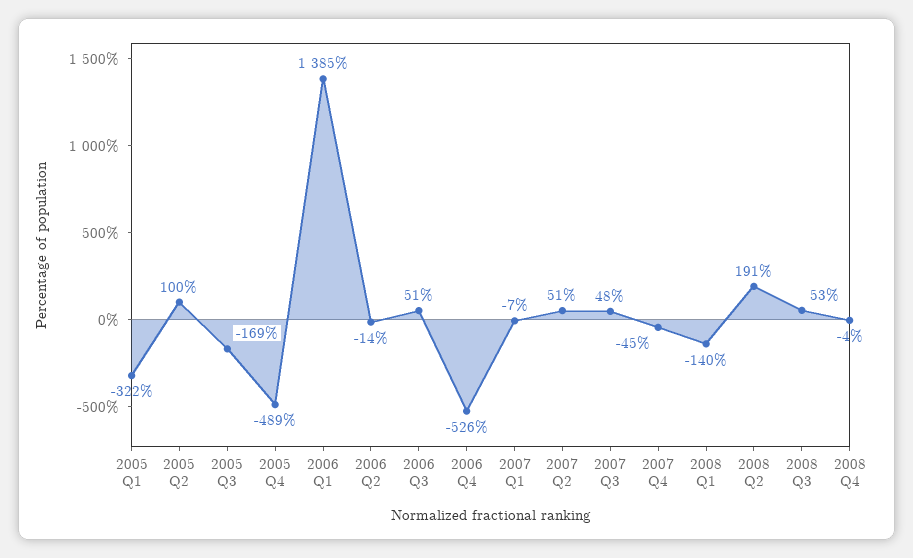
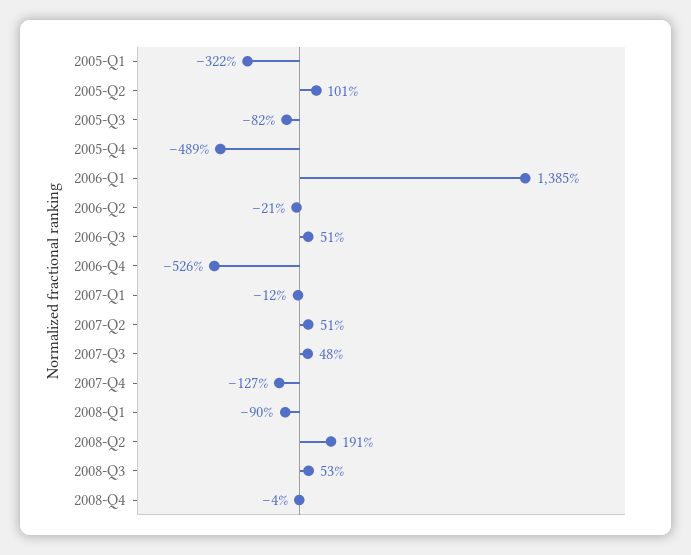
  {
    "2005 Q1": -322,
-   "2005 Q2": 100,
+   "2005 Q2": 101,
-   "2005 Q3": -169,
+   "2005 Q3": -82,
    "2005 Q4": -489,
    "2006 Q1": 1385,
-   "2006 Q2": -14,
+   "2006 Q2": -21,
    "2006 Q3": 51,
    "2006 Q4": -526,
-   "2007 Q1": -7,
+   "2007 Q1": -12,
    "2007 Q2": 51,
    "2007 Q3": 48,
-   "2007 Q4": -45,
+   "2007 Q4": -127,
-   "2008 Q1": -140,
+   "2008 Q1": -90,
    "2008 Q2": 191,
    "2008 Q3": 53,
    "2008 Q4": -4
  }

